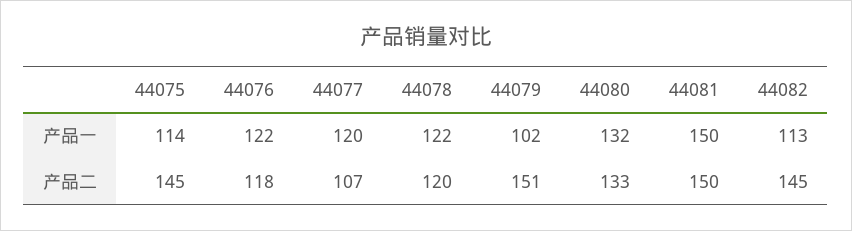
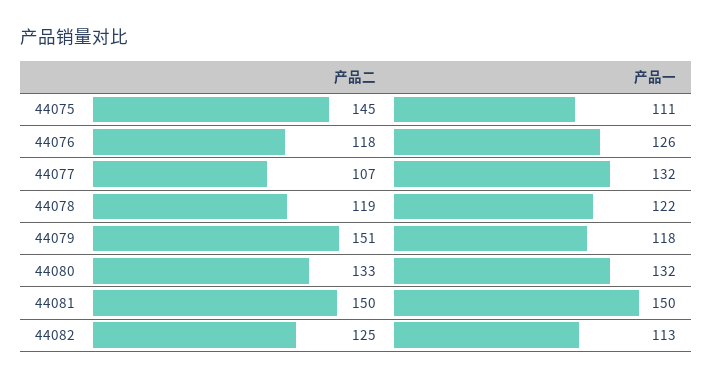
  {
    "44075": {
-     "产品一": 114,
+     "产品一": 111,
      "产品二": 145
    },
    "44076": {
-     "产品一": 122,
+     "产品一": 126,
      "产品二": 118
    },
    "44077": {
-     "产品一": 120,
+     "产品一": 132,
      "产品二": 107
    },
    "44078": {
      "产品一": 122,
-     "产品二": 120
+     "产品二": 119
    },
    "44079": {
-     "产品一": 102,
+     "产品一": 118,
      "产品二": 151
    },
    "44080": {
      "产品一": 132,
      "产品二": 133
    },
    "44081": {
      "产品一": 150,
      "产品二": 150
    },
    "44082": {
      "产品一": 113,
-     "产品二": 145
+     "产品二": 125
    }
  }

